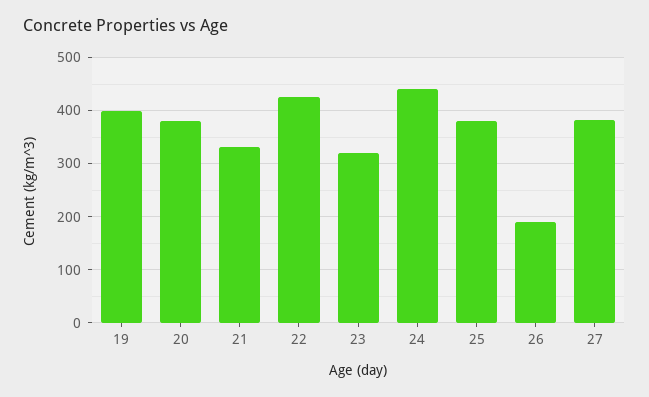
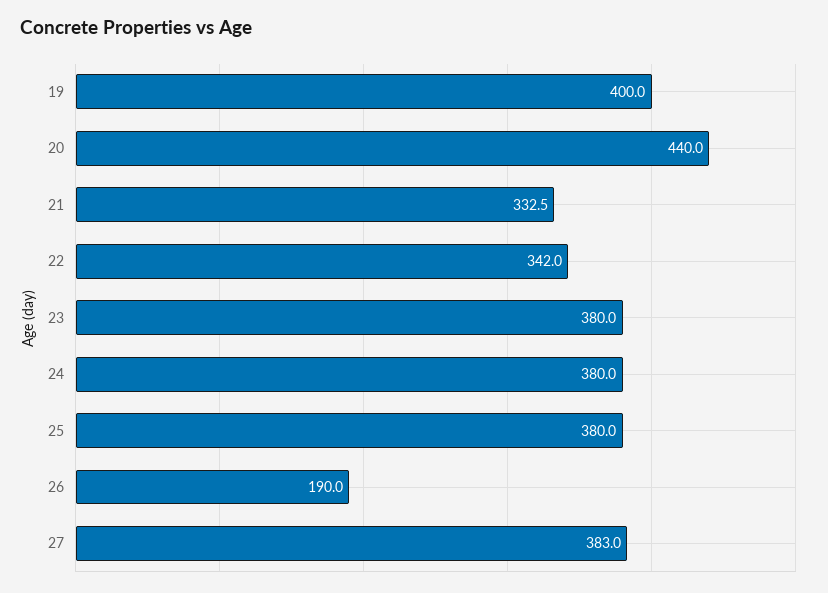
  {
    "19": 400,
-   "20": 380,
+   "20": 440,
    "21": 332.5,
-   "22": 420,
+   "22": 342,
-   "23": 320,
+   "23": 380,
-   "24": 440,
+   "24": 380,
    "25": 380,
    "26": 190,
    "27": 383
  }

